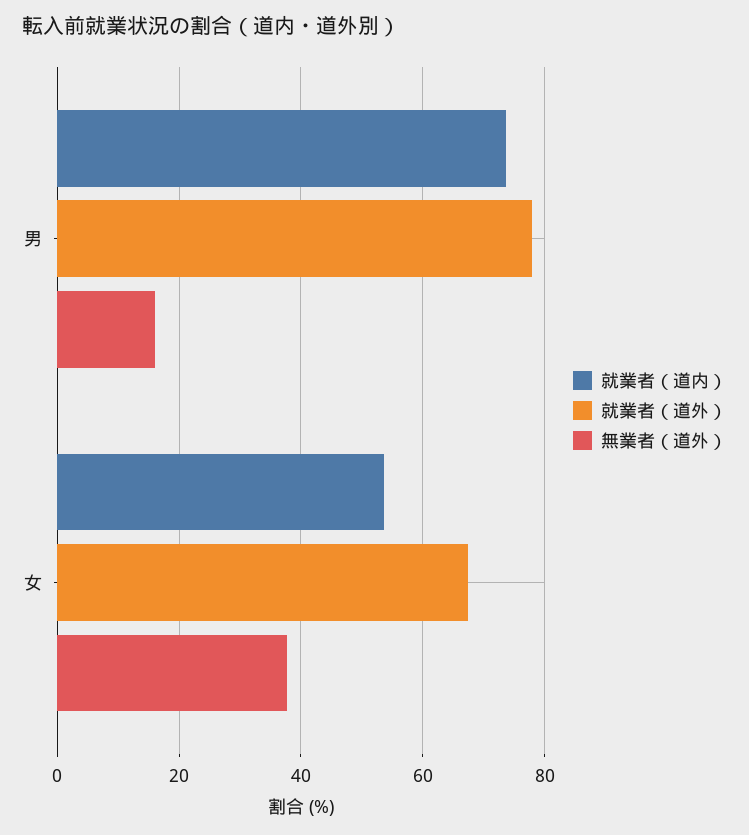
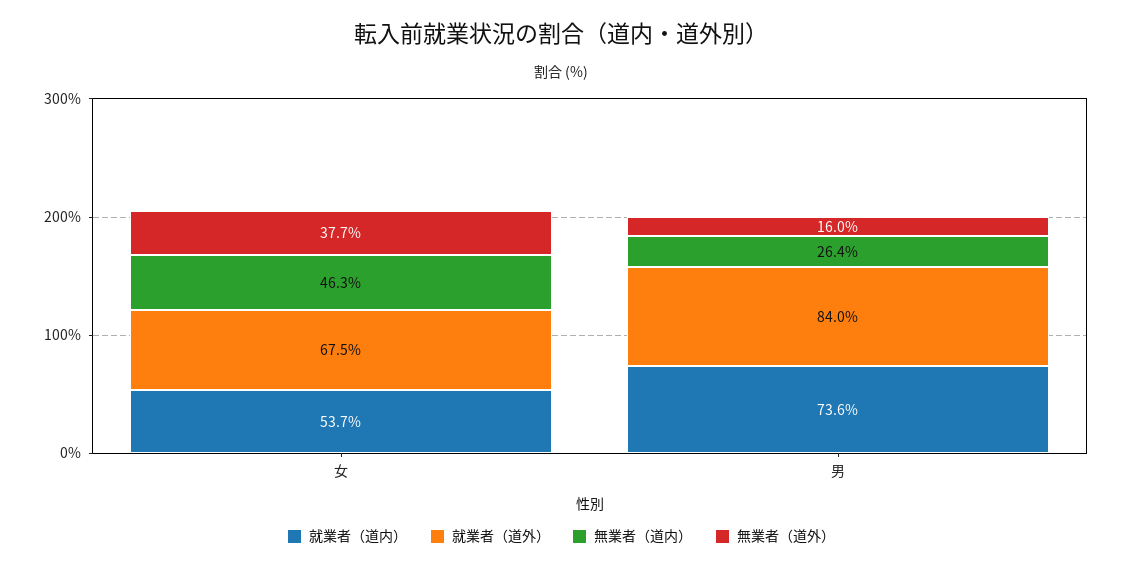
  {
    "就業者（道内）": {
      "男": 73.6,
      "女": 53.7
    },
    "就業者（道外）": {
-     "男": 78,
+     "男": 84,
      "女": 67.5
    },
    "無業者（道外）": {
      "男": 16,
      "女": 37.7
-   }
+   },
+   "無業者（道内）": {
+     "女": 46.3,
+     "男": 26.4
+   }
  }

